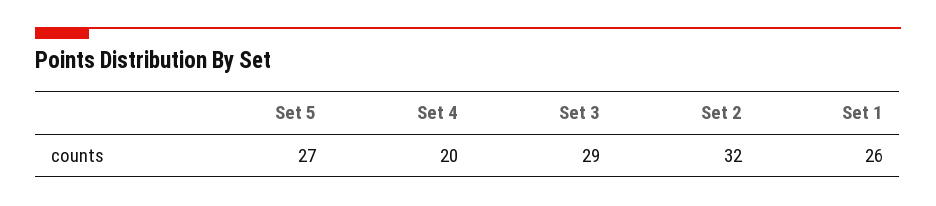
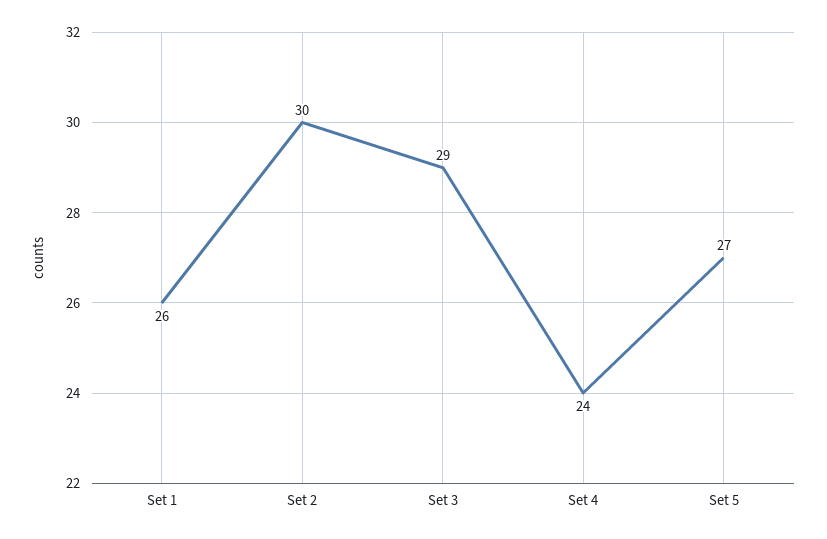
  {
    "Set 5": 27,
-   "Set 4": 20,
+   "Set 4": 24,
    "Set 3": 29,
-   "Set 2": 32,
+   "Set 2": 30,
    "Set 1": 26
  }

